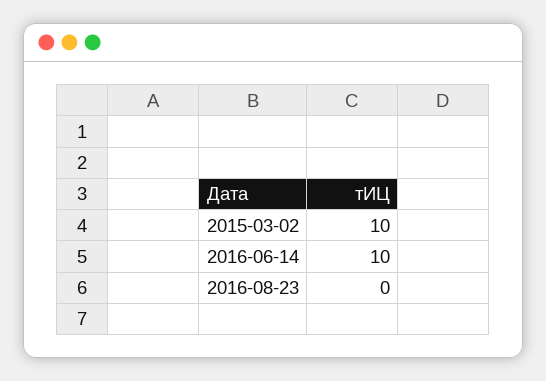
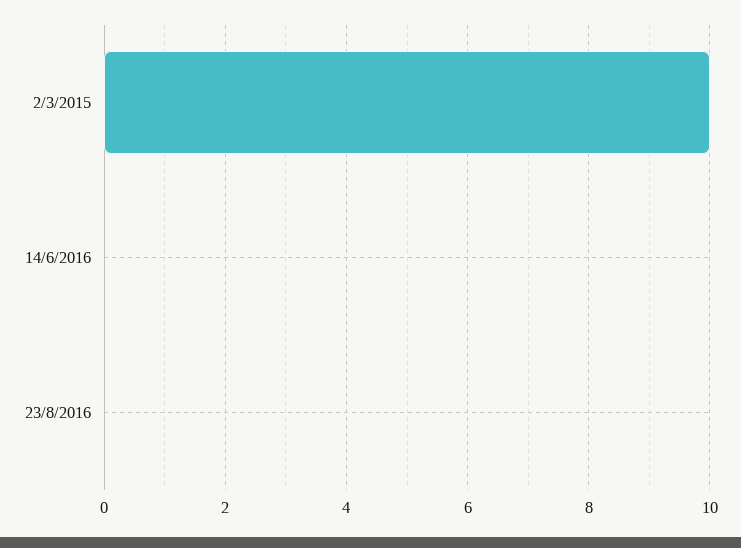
  {
    "2015-03-02": 10,
-   "2016-06-14": 10,
+   "2016-06-14": 0,
    "2016-08-23": 0
  }

